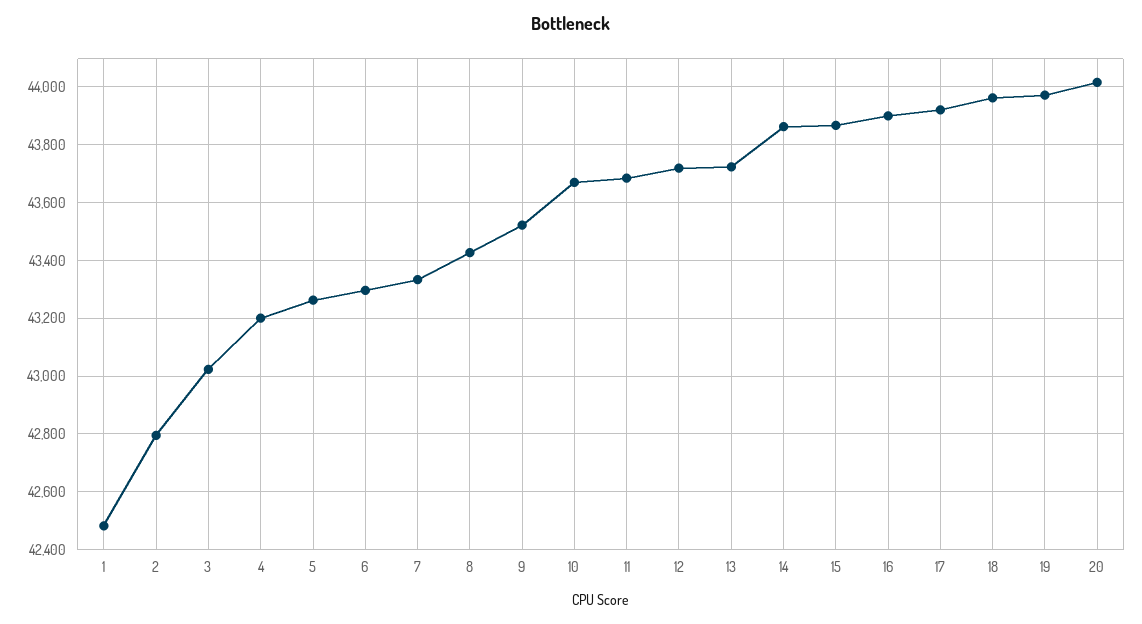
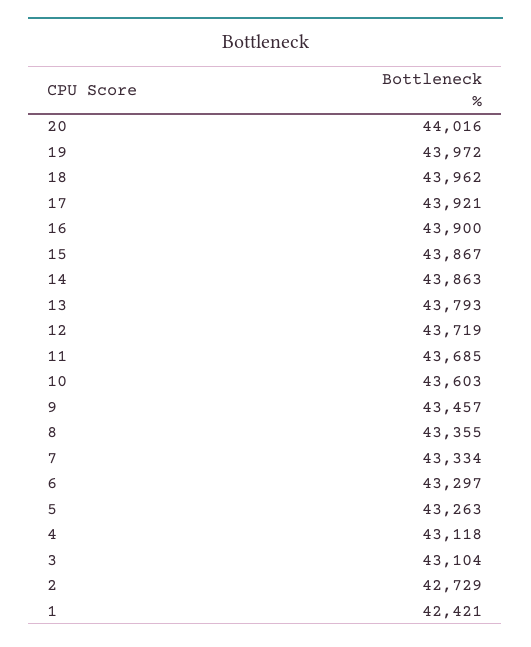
  {
-   "1": 42475,
+   "1": 42421,
-   "2": 42800,
+   "2": 42729,
-   "3": 43025,
+   "3": 43104,
-   "4": 43200,
+   "4": 43118,
    "5": 43263,
    "6": 43297,
    "7": 43334,
-   "8": 43425,
+   "8": 43355,
-   "9": 43525,
+   "9": 43457,
-   "10": 43675,
+   "10": 43603,
    "11": 43685,
    "12": 43719,
-   "13": 43725,
+   "13": 43793,
    "14": 43863,
    "15": 43867,
    "16": 43900,
    "17": 43921,
    "18": 43962,
    "19": 43972,
    "20": 44016
  }

